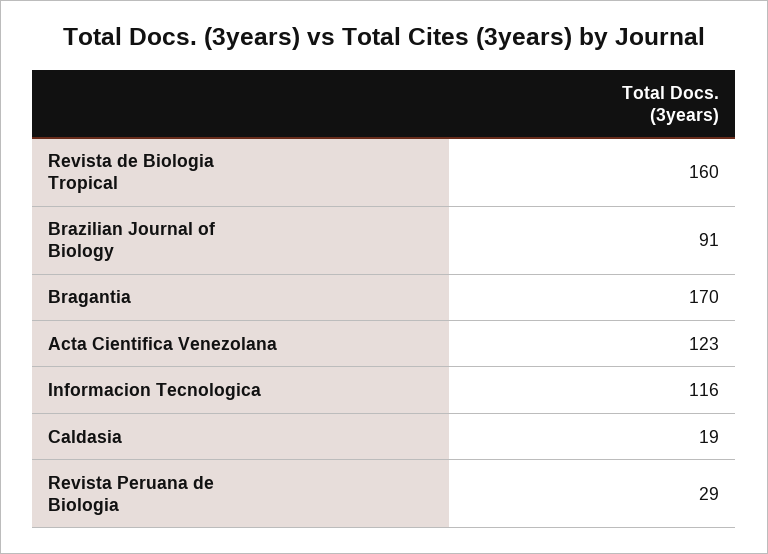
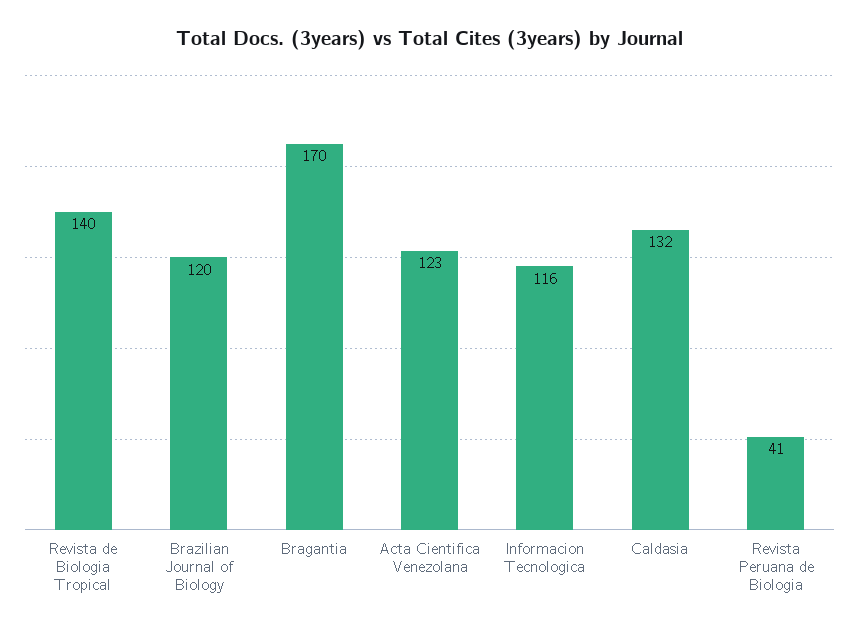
  {
-   "Revista de Biologia Tropical": 160,
+   "Revista de Biologia Tropical": 140,
-   "Brazilian Journal of Biology": 91,
+   "Brazilian Journal of Biology": 120,
    "Bragantia": 170,
    "Acta Cientifica Venezolana": 123,
    "Informacion Tecnologica": 116,
-   "Caldasia": 19,
+   "Caldasia": 132,
-   "Revista Peruana de Biologia": 29
+   "Revista Peruana de Biologia": 41
  }

